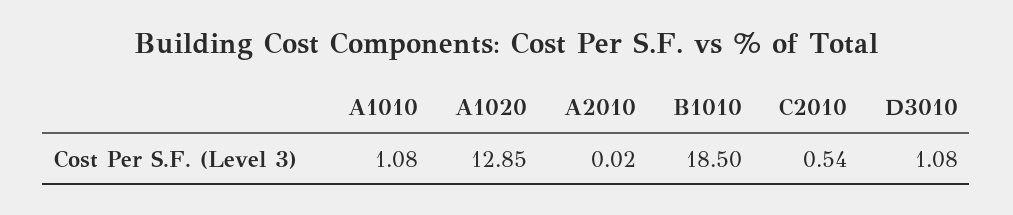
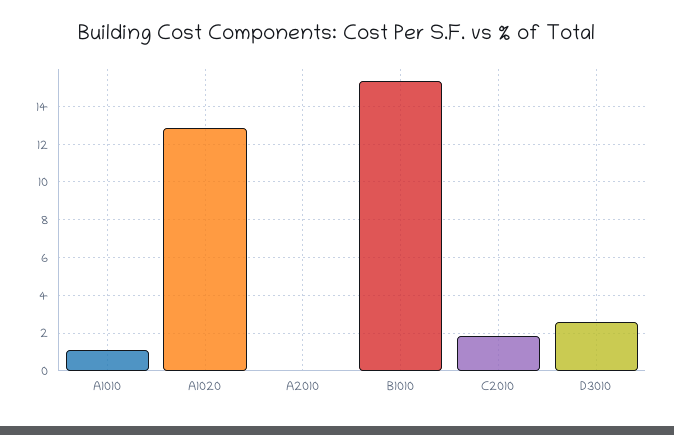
  {
    "A1010": 1.08,
    "A1020": 12.85,
    "A2010": 0.02,
-   "B1010": 18.5,
+   "B1010": 15.5,
-   "C2010": 0.54,
+   "C2010": 2,
-   "D3010": 1.08
+   "D3010": 2.5
  }

